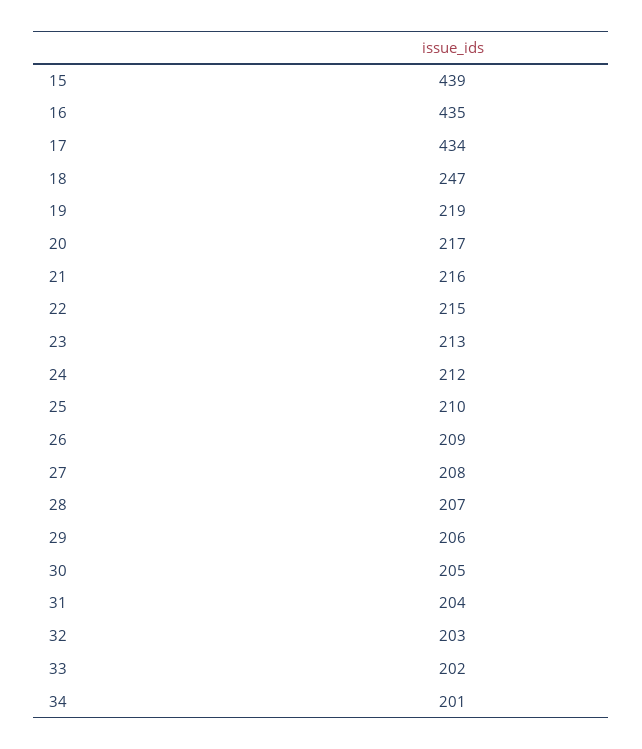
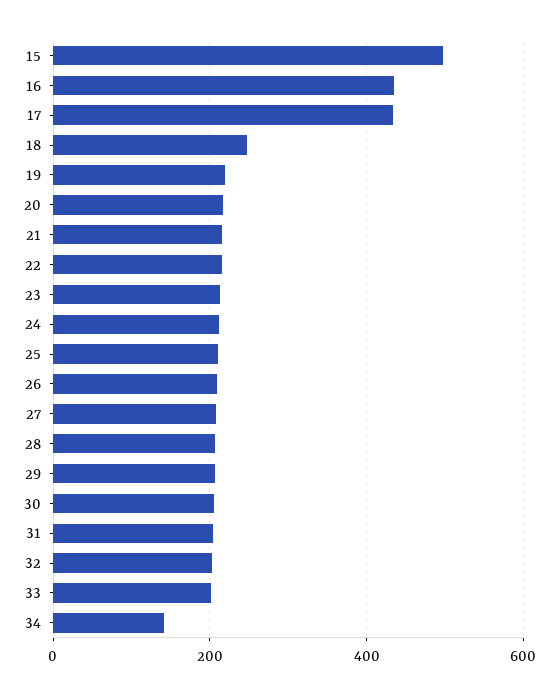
  {
-   "15": 439,
+   "15": 500,
    "16": 435,
    "17": 434,
    "18": 247,
    "19": 219,
    "20": 217,
    "21": 216,
    "22": 215,
    "23": 213,
    "24": 212,
    "25": 210,
    "26": 209,
    "27": 208,
    "28": 207,
    "29": 206,
    "30": 205,
    "31": 204,
    "32": 203,
    "33": 202,
-   "34": 201
+   "34": 140
  }

